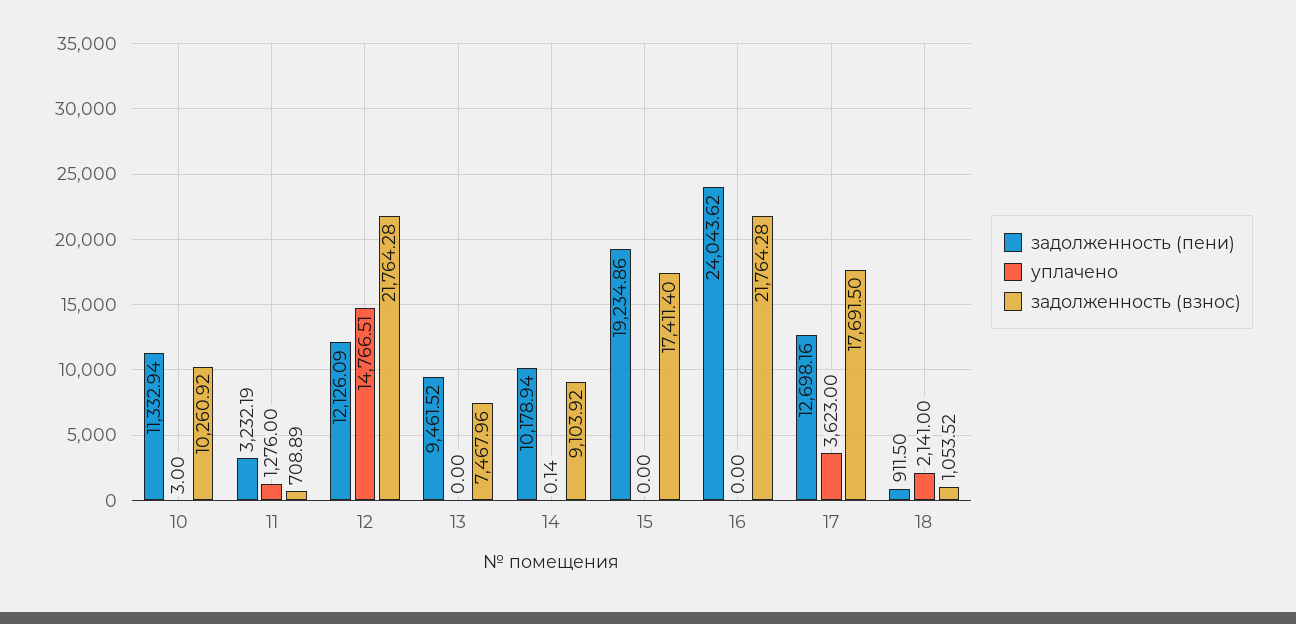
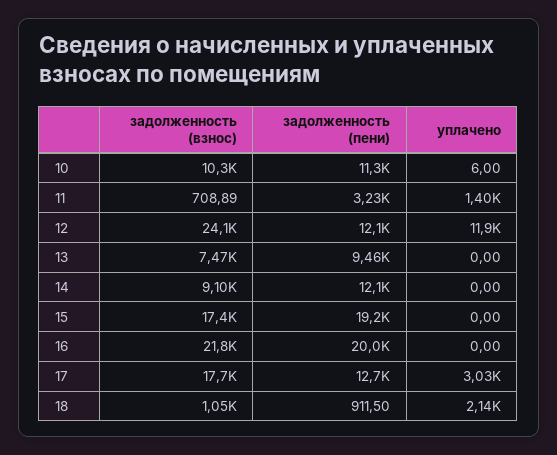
  {
    "задолженность (пени)": {
      "10": 11332.94,
      "11": 3232.19,
      "12": 12126.09,
      "13": 9461.52,
-     "14": 10178.94,
+     "14": 12100,
      "15": 19234.86,
-     "16": 24043.62,
+     "16": 20000,
      "17": 12698.16,
      "18": 911.5
    },
    "уплачено": {
-     "10": 3,
+     "10": 6,
-     "11": 1276,
+     "11": 1400,
-     "12": 14766.51,
+     "12": 11900,
      "13": 0,
-     "14": 0.14,
+     "14": 0,
      "15": 0,
      "16": 0,
-     "17": 3623,
+     "17": 3030,
      "18": 2141
    },
    "задолженность (взнос)": {
      "10": 10260.92,
      "11": 708.89,
-     "12": 21764.28,
+     "12": 24100,
      "13": 7467.96,
      "14": 9103.92,
      "15": 17411.4,
      "16": 21764.28,
      "17": 17691.5,
      "18": 1053.52
    }
  }

